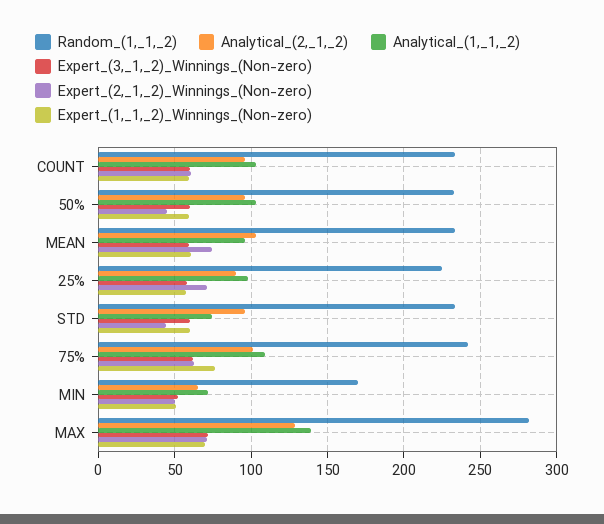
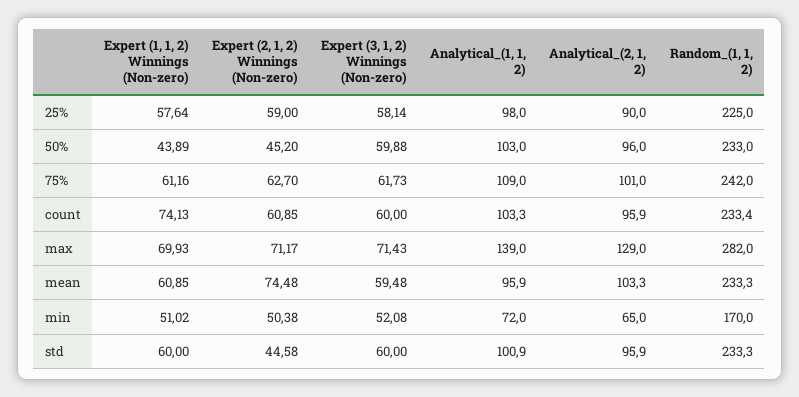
  {
    "Random_(1,_1,_2)": {
      "COUNT": 233.4,
      "50%": 233,
      "MEAN": 233.3,
      "25%": 225,
      "STD": 233.3,
      "75%": 242,
      "MIN": 170,
      "MAX": 282
    },
    "Analytical_(2,_1,_2)": {
      "COUNT": 95.9,
      "50%": 96,
      "MEAN": 103.3,
      "25%": 90,
      "STD": 95.9,
      "75%": 101,
      "MIN": 65,
      "MAX": 129
    },
    "Analytical_(1,_1,_2)": {
      "COUNT": 103.3,
      "50%": 103,
      "MEAN": 95.9,
      "25%": 98,
-     "STD": 75,
+     "STD": 100.9,
      "75%": 109,
      "MIN": 72,
      "MAX": 139
    },
    "Expert_(3,_1,_2)_Winnings_(Non-zero)": {
      "COUNT": 60,
      "50%": 59.88,
      "MEAN": 59.48,
      "25%": 58.14,
      "STD": 60,
      "75%": 61.73,
      "MIN": 52.08,
      "MAX": 71.43
    },
    "Expert_(2,_1,_2)_Winnings_(Non-zero)": {
      "COUNT": 60.85,
      "50%": 45.2,
      "MEAN": 74.48,
-     "25%": 70,
+     "25%": 59,
      "STD": 44.58,
      "75%": 62.7,
      "MIN": 50.38,
      "MAX": 71.17
    },
    "Expert_(1,_1,_2)_Winnings_(Non-zero)": {
-     "COUNT": 60,
+     "COUNT": 74.13,
-     "50%": 60,
+     "50%": 43.89,
      "MEAN": 60.85,
      "25%": 57.64,
      "STD": 60,
-     "75%": 75,
+     "75%": 61.16,
      "MIN": 51.02,
      "MAX": 69.93
    }
  }

